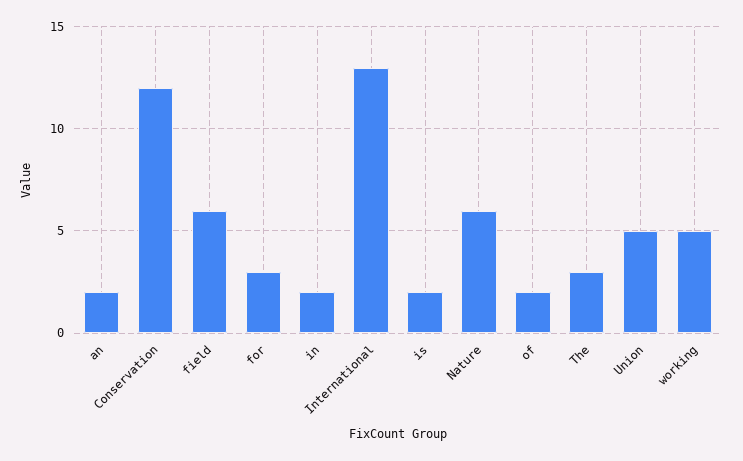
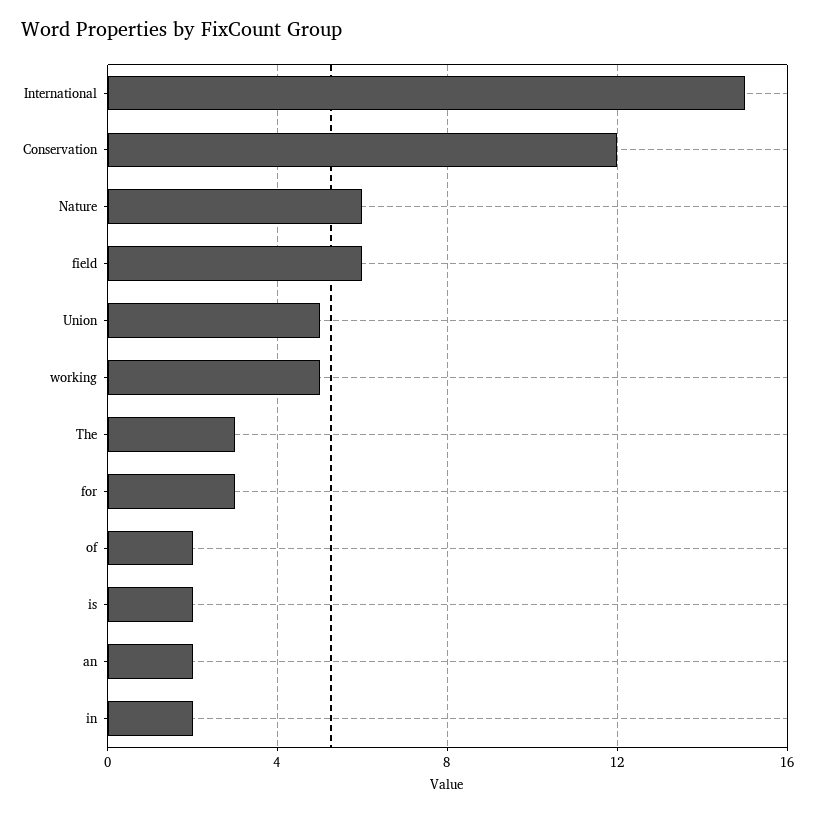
  {
    "an": 2,
    "Conservation": 12,
    "field": 6,
    "for": 3,
    "in": 2,
-   "International": 13,
+   "International": 15,
    "is": 2,
    "Nature": 6,
    "of": 2,
    "The": 3,
    "Union": 5,
    "working": 5
  }

